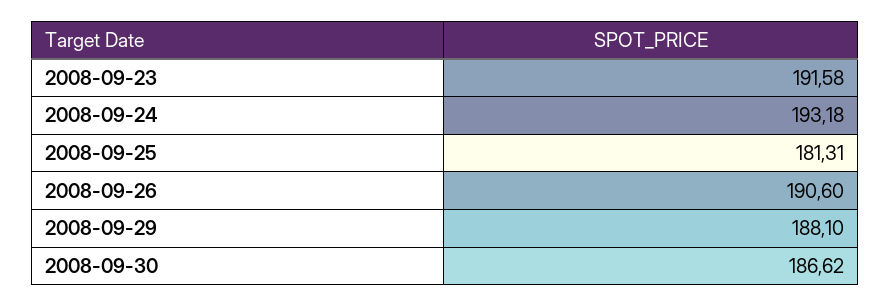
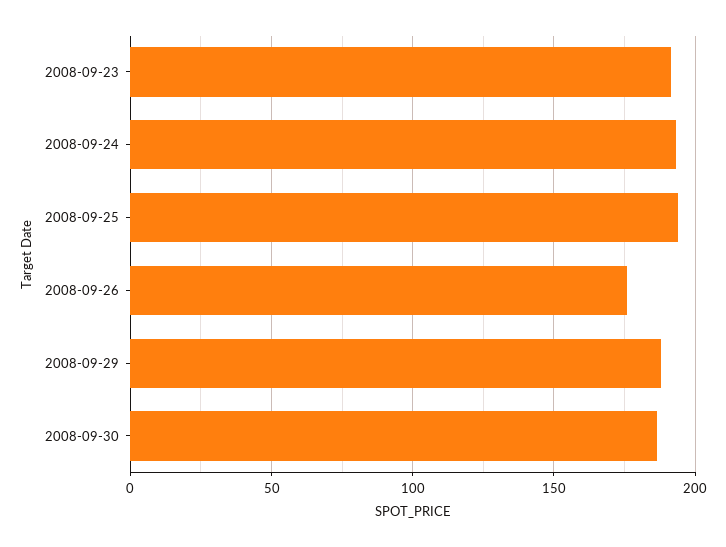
  {
    "2008-09-23": 191.58,
    "2008-09-24": 193.18,
-   "2008-09-25": 181.31,
+   "2008-09-25": 195,
-   "2008-09-26": 190.6,
+   "2008-09-26": 175,
    "2008-09-29": 188.1,
    "2008-09-30": 186.62
  }

